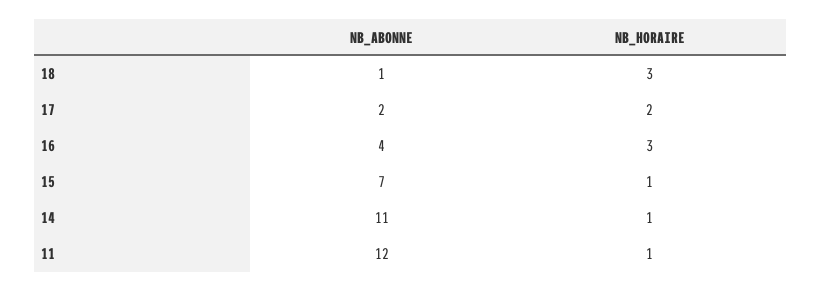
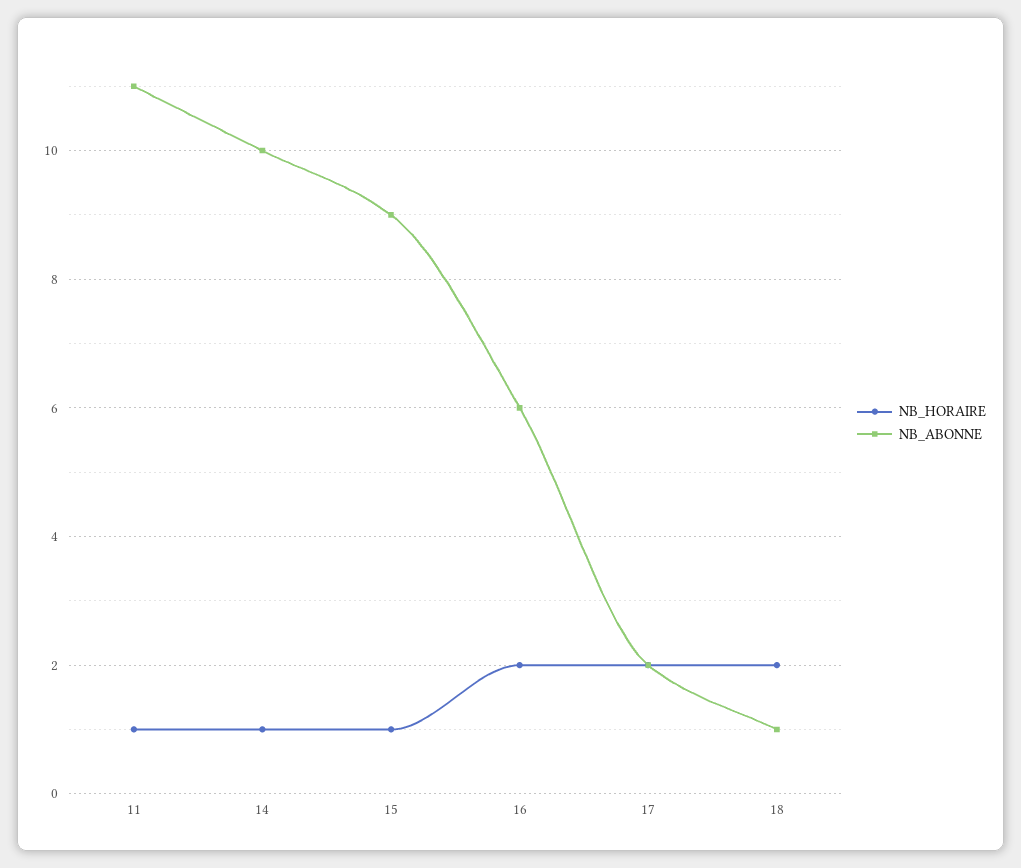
  {
    "NB_ABONNE": {
      "18": 1,
      "17": 2,
-     "16": 4,
+     "16": 6,
-     "15": 7,
+     "15": 9,
-     "14": 11,
+     "14": 10,
-     "11": 12
+     "11": 11
    },
    "NB_HORAIRE": {
-     "18": 3,
+     "18": 2,
      "17": 2,
-     "16": 3,
+     "16": 2,
      "15": 1,
      "14": 1,
      "11": 1
    }
  }

